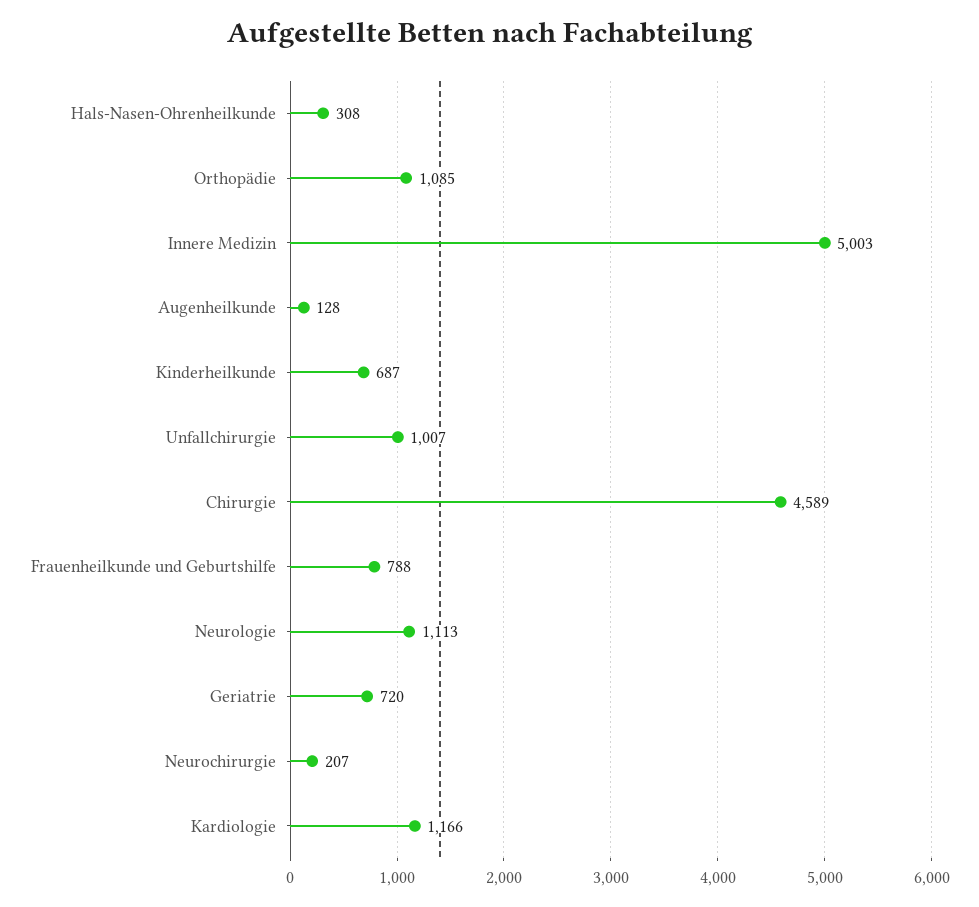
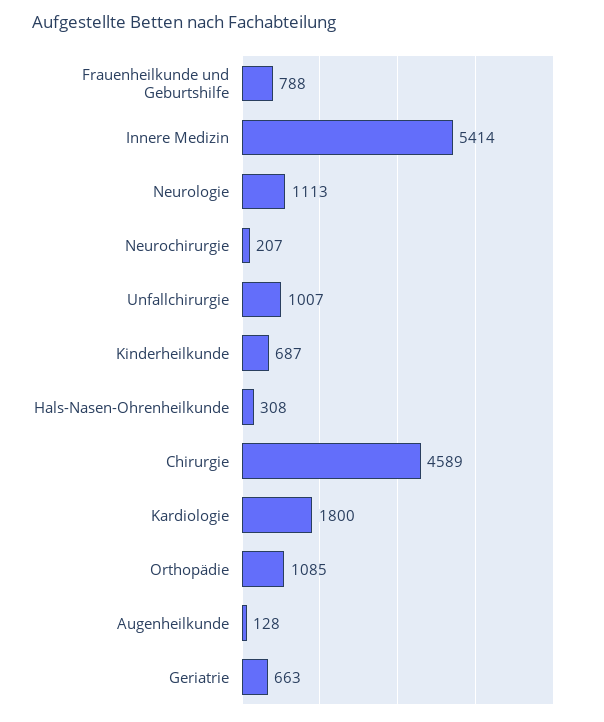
  {
    "Hals-Nasen-Ohrenheilkunde": 308,
    "Orthopädie": 1085,
-   "Innere Medizin": 5003,
+   "Innere Medizin": 5414,
    "Augenheilkunde": 128,
    "Kinderheilkunde": 687,
    "Unfallchirurgie": 1007,
    "Chirurgie": 4589,
    "Frauenheilkunde und Geburtshilfe": 788,
    "Neurologie": 1113,
-   "Geriatrie": 720,
+   "Geriatrie": 663,
    "Neurochirurgie": 207,
-   "Kardiologie": 1166
+   "Kardiologie": 1800
  }

